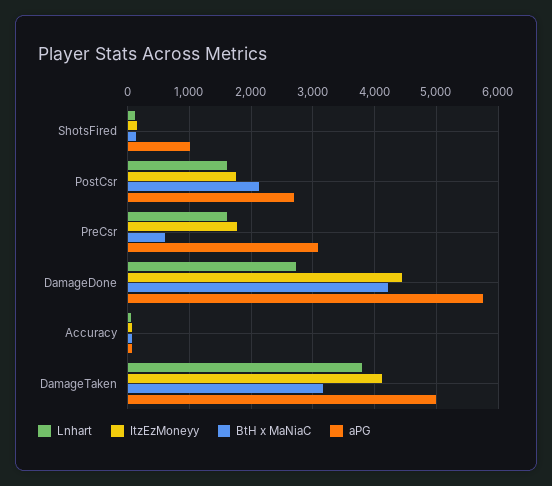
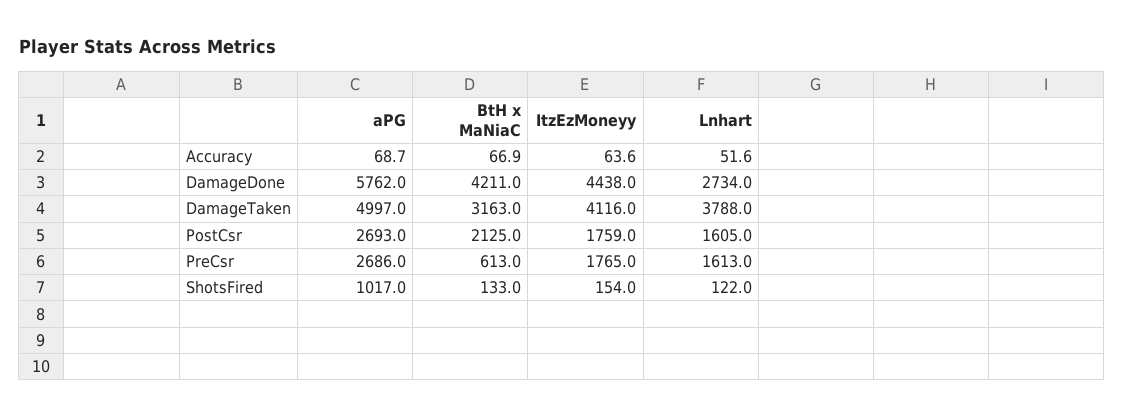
  {
    "Lnhart": {
      "ShotsFired": 122,
      "PostCsr": 1605,
      "PreCsr": 1613,
      "DamageDone": 2734,
      "Accuracy": 51.6,
      "DamageTaken": 3788
    },
    "ItzEzMoneyy": {
      "ShotsFired": 154,
      "PostCsr": 1759,
      "PreCsr": 1765,
      "DamageDone": 4438,
      "Accuracy": 63.6,
      "DamageTaken": 4116
    },
    "BtH x MaNiaC": {
      "ShotsFired": 133,
      "PostCsr": 2125,
      "PreCsr": 613,
      "DamageDone": 4211,
      "Accuracy": 66.9,
      "DamageTaken": 3163
    },
    "aPG": {
      "ShotsFired": 1017,
      "PostCsr": 2693,
-     "PreCsr": 3100,
+     "PreCsr": 2686,
      "DamageDone": 5762,
      "Accuracy": 68.7,
      "DamageTaken": 4997
    }
  }

